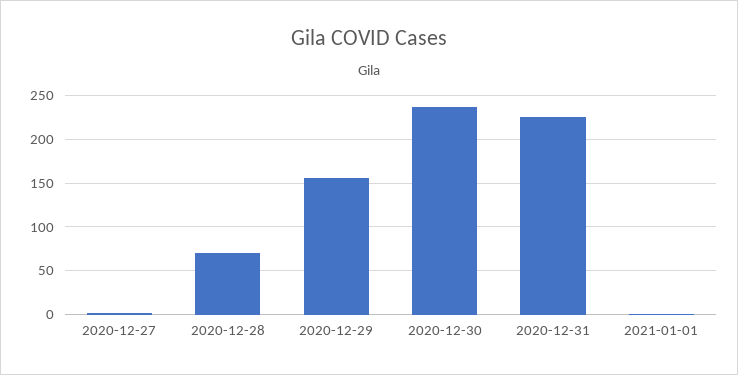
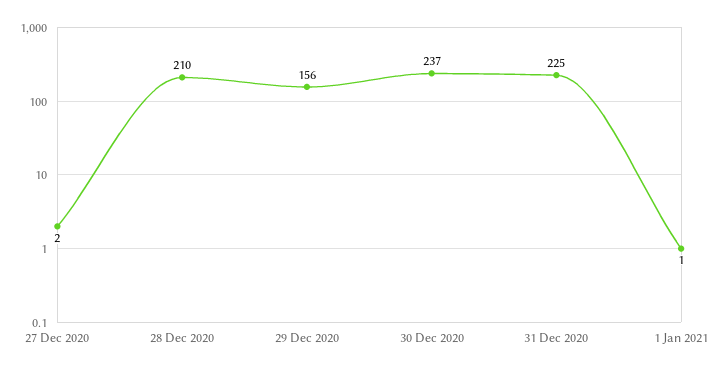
  {
    "2020-12-27": 2,
-   "2020-12-28": 70,
+   "2020-12-28": 210,
    "2020-12-29": 156,
    "2020-12-30": 237,
    "2020-12-31": 225,
    "2021-01-01": 1
  }

